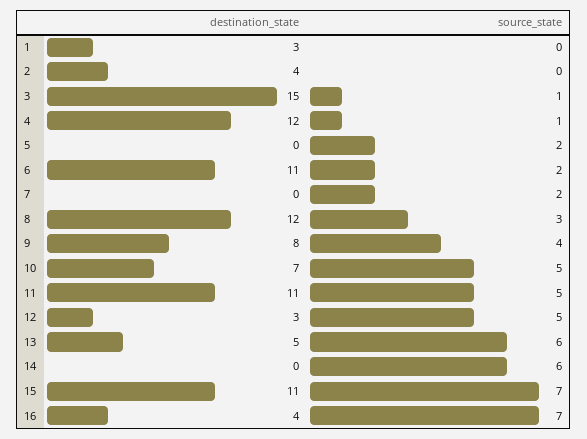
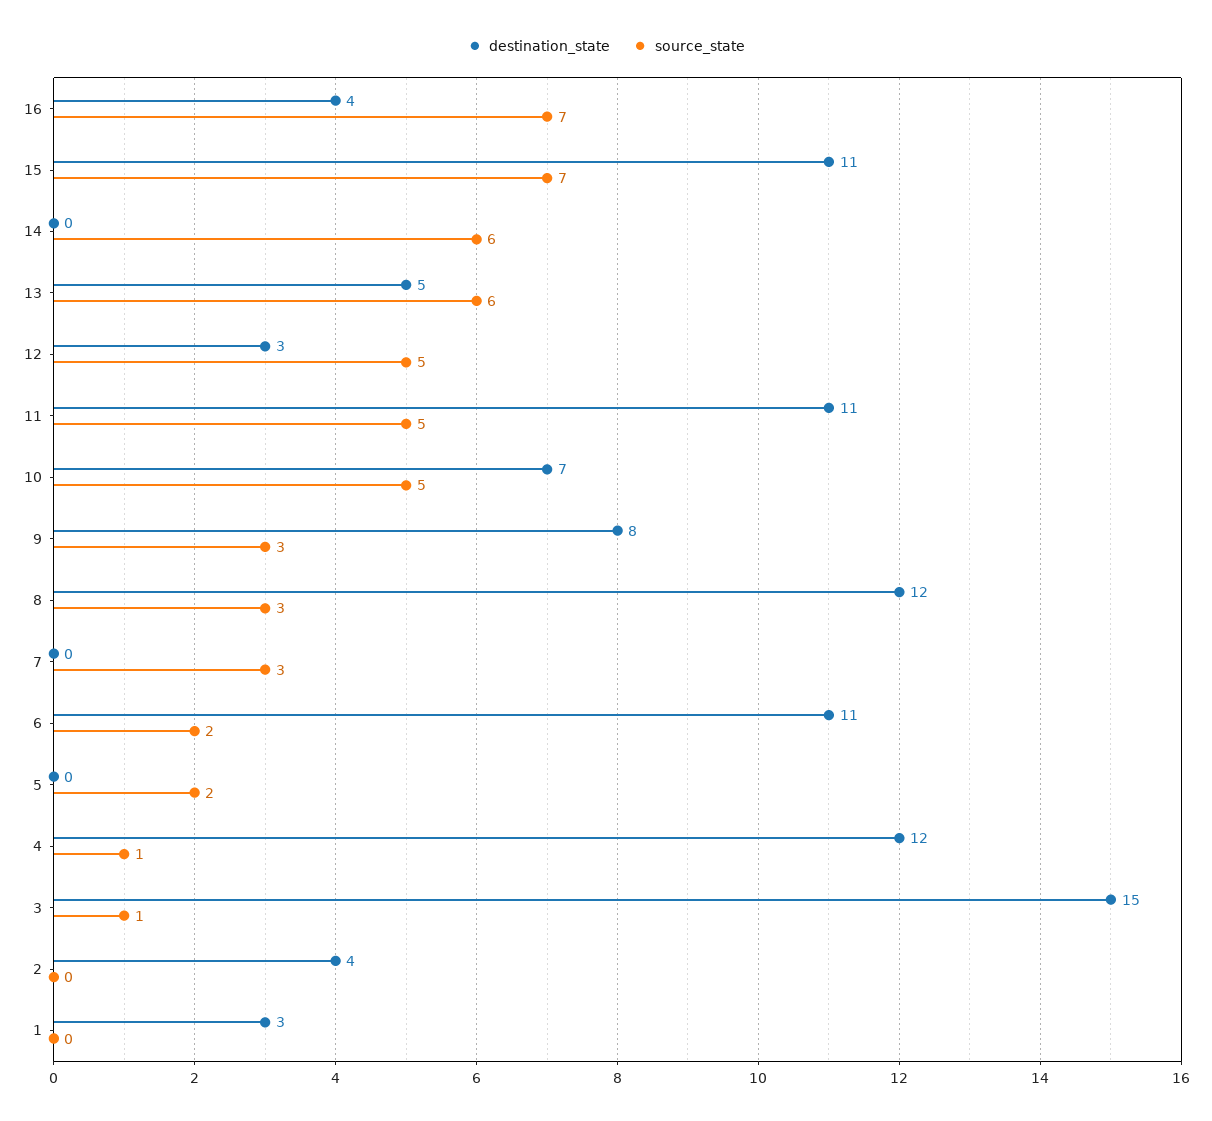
  {
    "destination_state": {
      "1": 3,
      "2": 4,
      "3": 15,
      "4": 12,
      "5": 0,
      "6": 11,
      "7": 0,
      "8": 12,
      "9": 8,
      "10": 7,
      "11": 11,
      "12": 3,
      "13": 5,
      "14": 0,
      "15": 11,
      "16": 4
    },
    "source_state": {
      "1": 0,
      "2": 0,
      "3": 1,
      "4": 1,
      "5": 2,
      "6": 2,
-     "7": 2,
+     "7": 3,
      "8": 3,
-     "9": 4,
+     "9": 3,
      "10": 5,
      "11": 5,
      "12": 5,
      "13": 6,
      "14": 6,
      "15": 7,
      "16": 7
    }
  }

